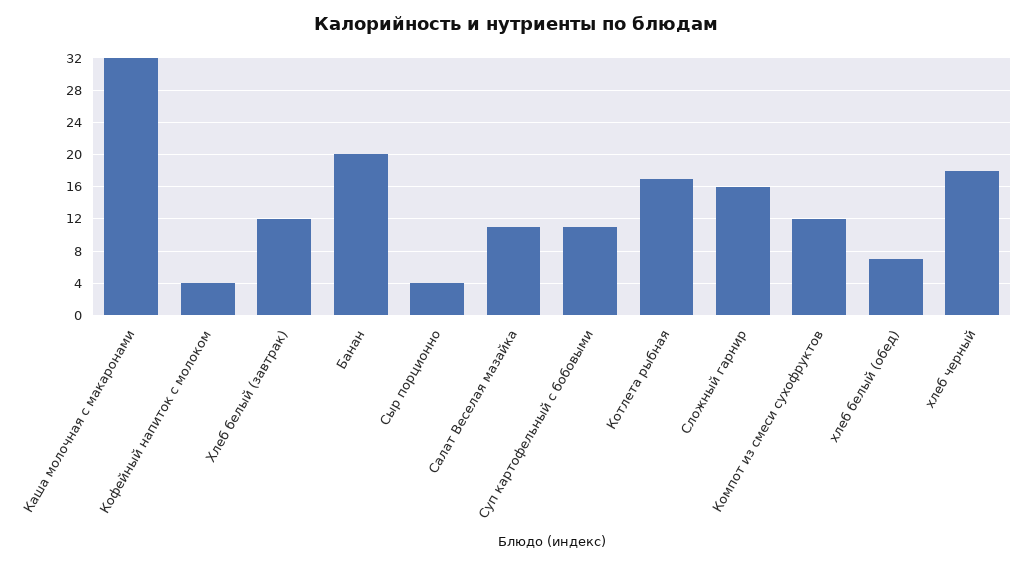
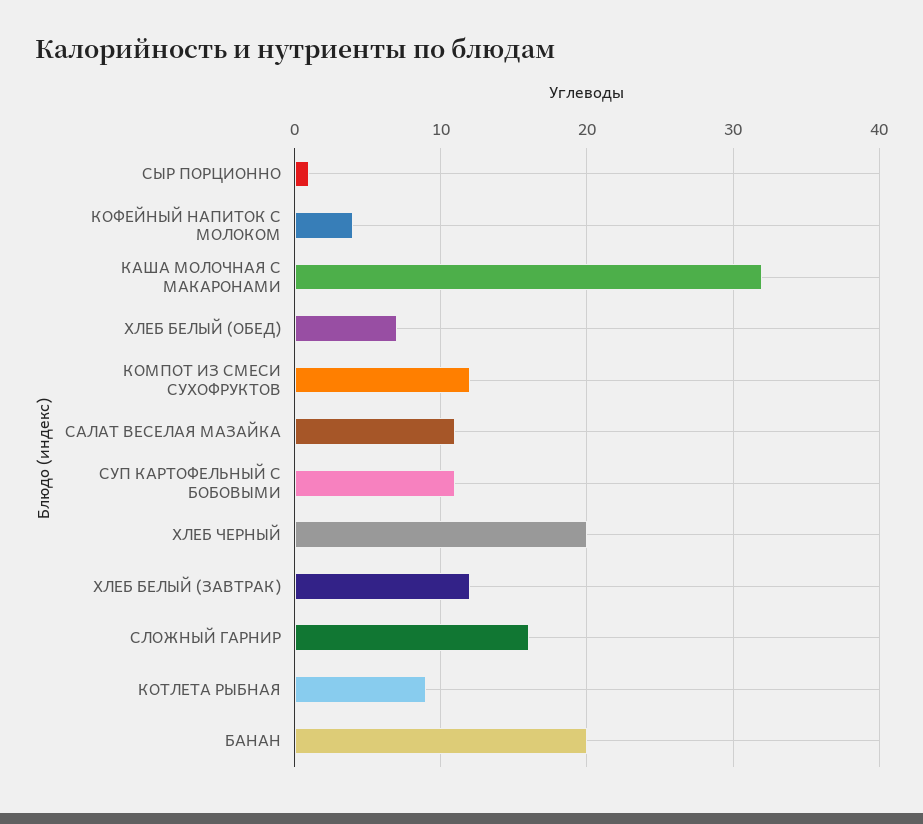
  {
    "Каша молочная с макаронами": 32,
    "Кофейный напиток с молоком": 4,
    "Хлеб белый (завтрак)": 12,
    "Банан": 20,
-   "Сыр порционно": 4,
+   "Сыр порционно": 1,
    "Салат Веселая мазайка": 11,
    "Суп картофельный с бобовыми": 11,
-   "Котлета рыбная": 17,
+   "Котлета рыбная": 9,
    "Сложный гарнир": 16,
    "Компот из смеси сухофруктов": 12,
    "хлеб белый (обед)": 7,
-   "хлеб черный": 18
+   "хлеб черный": 20
  }

